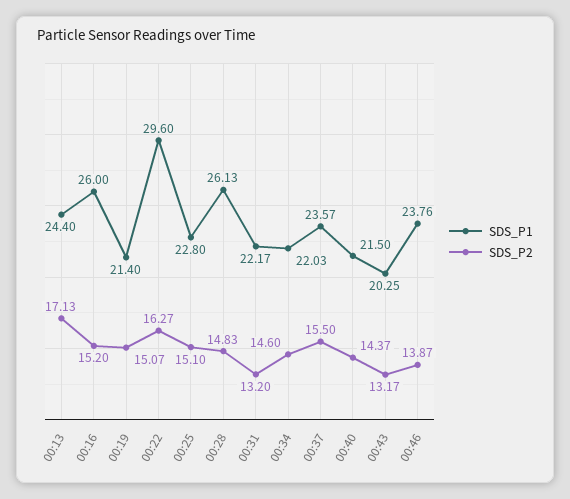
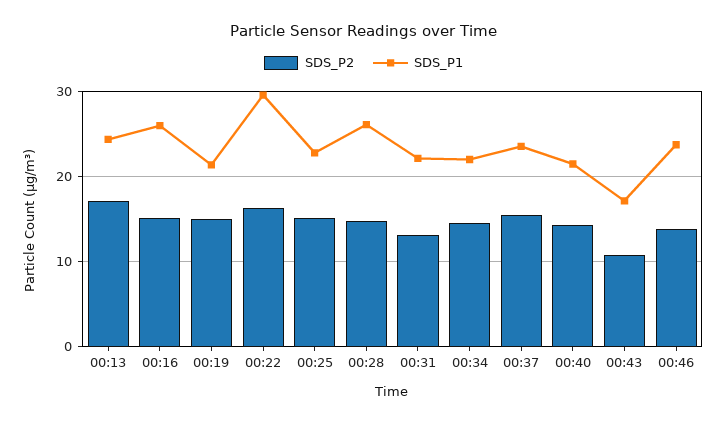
  {
    "SDS_P1": {
      "00:13": 24.4,
      "00:16": 26,
      "00:19": 21.4,
      "00:22": 29.6,
      "00:25": 22.8,
      "00:28": 26.13,
      "00:31": 22.17,
      "00:34": 22.03,
      "00:37": 23.57,
      "00:40": 21.5,
-     "00:43": 20.25,
+     "00:43": 17,
      "00:46": 23.76
    },
    "SDS_P2": {
      "00:13": 17.13,
      "00:16": 15.2,
      "00:19": 15.07,
      "00:22": 16.27,
      "00:25": 15.1,
      "00:28": 14.83,
      "00:31": 13.2,
      "00:34": 14.6,
      "00:37": 15.5,
      "00:40": 14.37,
-     "00:43": 13.17,
+     "00:43": 11,
      "00:46": 13.87
    }
  }

